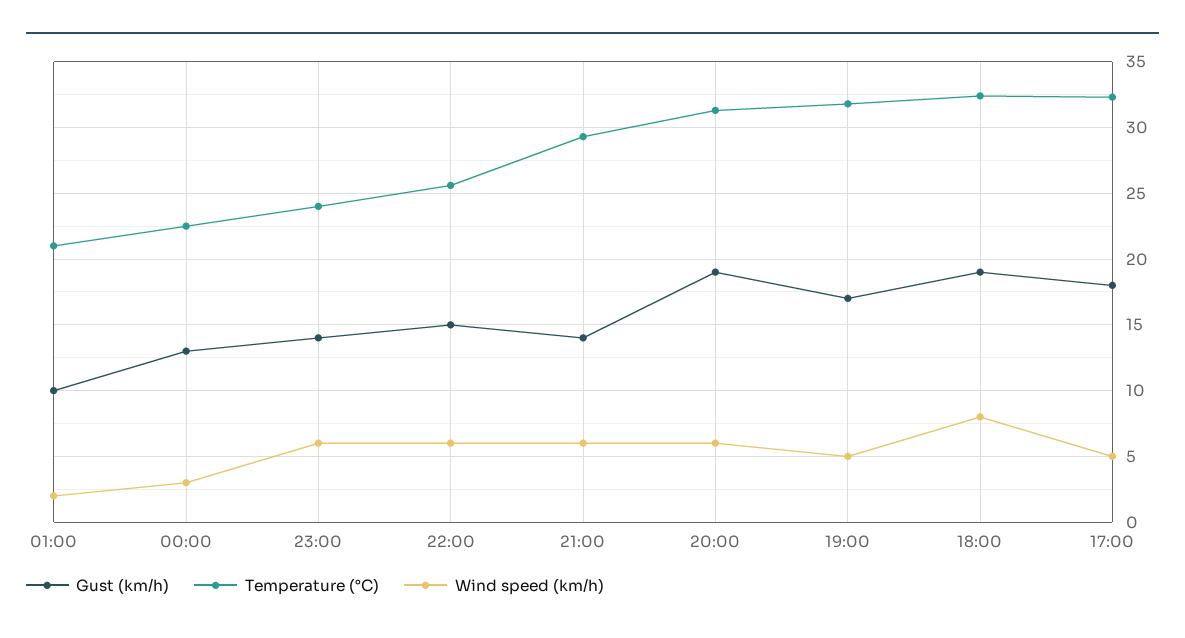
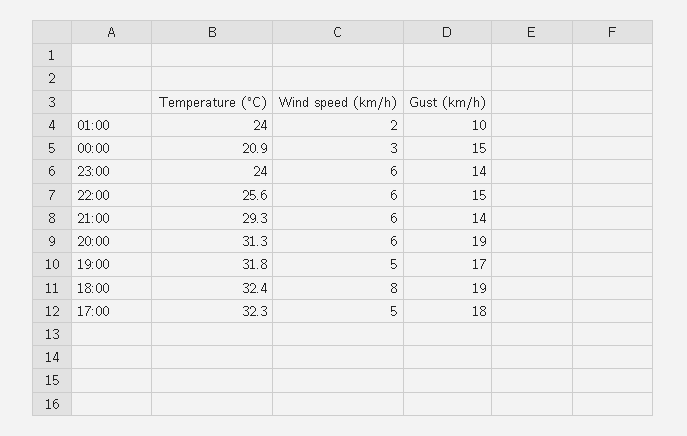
  {
    "Gust (km/h)": {
      "01:00": 10,
-     "00:00": 13,
+     "00:00": 15,
      "23:00": 14,
      "22:00": 15,
      "21:00": 14,
      "20:00": 19,
      "19:00": 17,
      "18:00": 19,
      "17:00": 18
    },
    "Temperature (°C)": {
-     "01:00": 21,
+     "01:00": 24,
-     "00:00": 22.5,
+     "00:00": 20.9,
      "23:00": 24,
      "22:00": 25.6,
      "21:00": 29.3,
      "20:00": 31.3,
      "19:00": 31.8,
      "18:00": 32.4,
      "17:00": 32.3
    },
    "Wind speed (km/h)": {
      "01:00": 2,
      "00:00": 3,
      "23:00": 6,
      "22:00": 6,
      "21:00": 6,
      "20:00": 6,
      "19:00": 5,
      "18:00": 8,
      "17:00": 5
    }
  }

